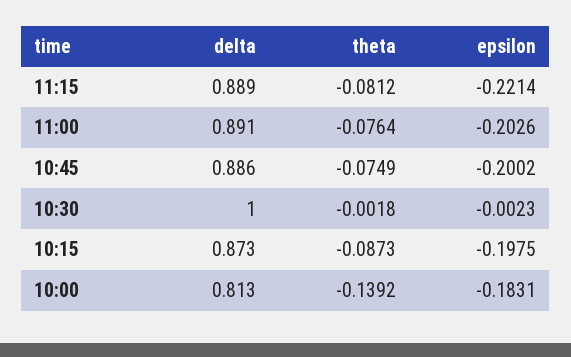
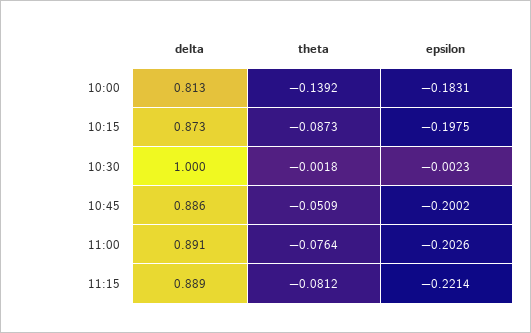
  {
    "delta": {
      "11:15": 0.889,
      "11:00": 0.891,
      "10:45": 0.886,
      "10:30": 1,
      "10:15": 0.873,
      "10:00": 0.813
    },
    "theta": {
      "11:15": -0.0812,
      "11:00": -0.0764,
-     "10:45": -0.0749,
+     "10:45": -0.0509,
      "10:30": -0.0018,
      "10:15": -0.0873,
      "10:00": -0.1392
    },
    "epsilon": {
      "11:15": -0.2214,
      "11:00": -0.2026,
      "10:45": -0.2002,
      "10:30": -0.0023,
      "10:15": -0.1975,
      "10:00": -0.1831
    }
  }

